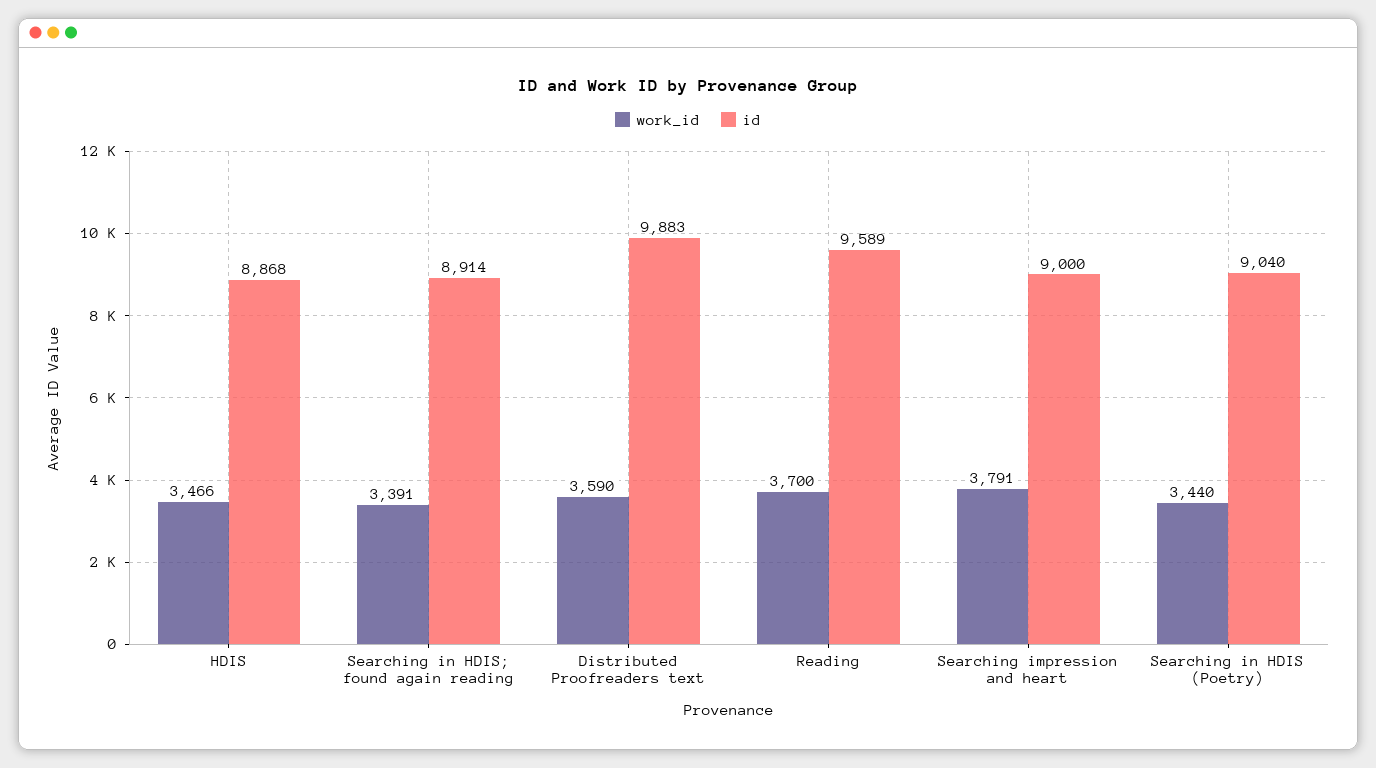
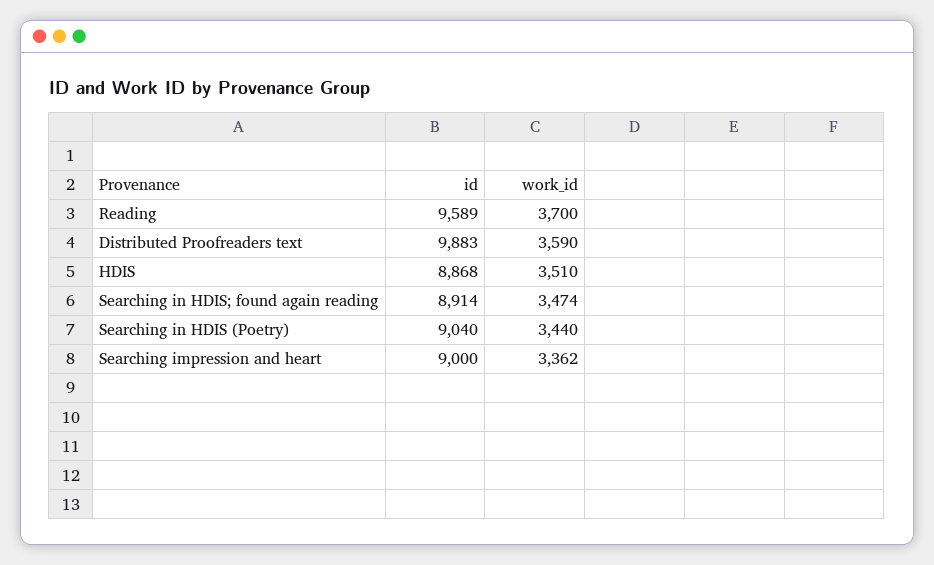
  {
    "work_id": {
-     "HDIS": 3466,
+     "HDIS": 3510,
-     "Searching in HDIS; found again reading": 3391,
+     "Searching in HDIS; found again reading": 3474,
      "Distributed Proofreaders text": 3590,
      "Reading": 3700,
-     "Searching impression and heart": 3791,
+     "Searching impression and heart": 3362,
      "Searching in HDIS (Poetry)": 3440
    },
    "id": {
      "HDIS": 8868,
      "Searching in HDIS; found again reading": 8914,
      "Distributed Proofreaders text": 9883,
      "Reading": 9589,
      "Searching impression and heart": 9000,
      "Searching in HDIS (Poetry)": 9040
    }
  }

